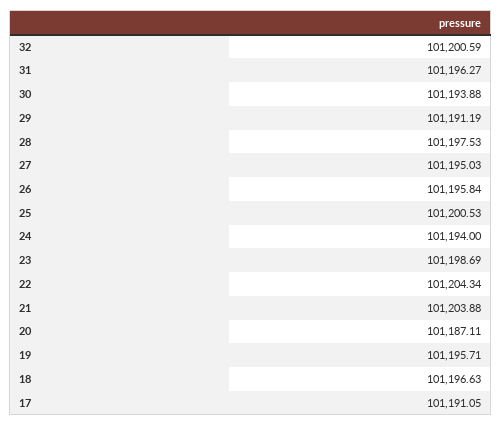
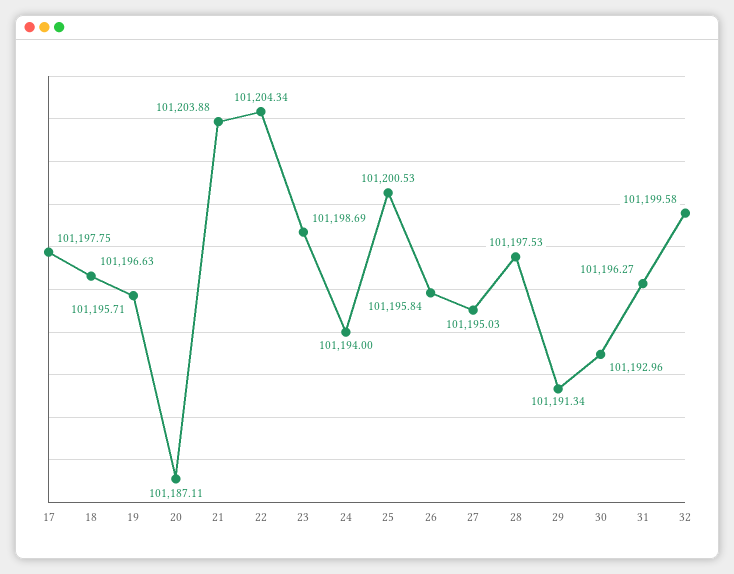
  {
-   "32": 101200.59,
+   "32": 101199.58,
    "31": 101196.27,
-   "30": 101193.88,
+   "30": 101192.96,
-   "29": 101191.19,
+   "29": 101191.34,
    "28": 101197.53,
    "27": 101195.03,
    "26": 101195.84,
    "25": 101200.53,
    "24": 101194,
    "23": 101198.69,
    "22": 101204.34,
    "21": 101203.88,
    "20": 101187.11,
    "19": 101195.71,
    "18": 101196.63,
-   "17": 101191.05
+   "17": 101197.75
  }

